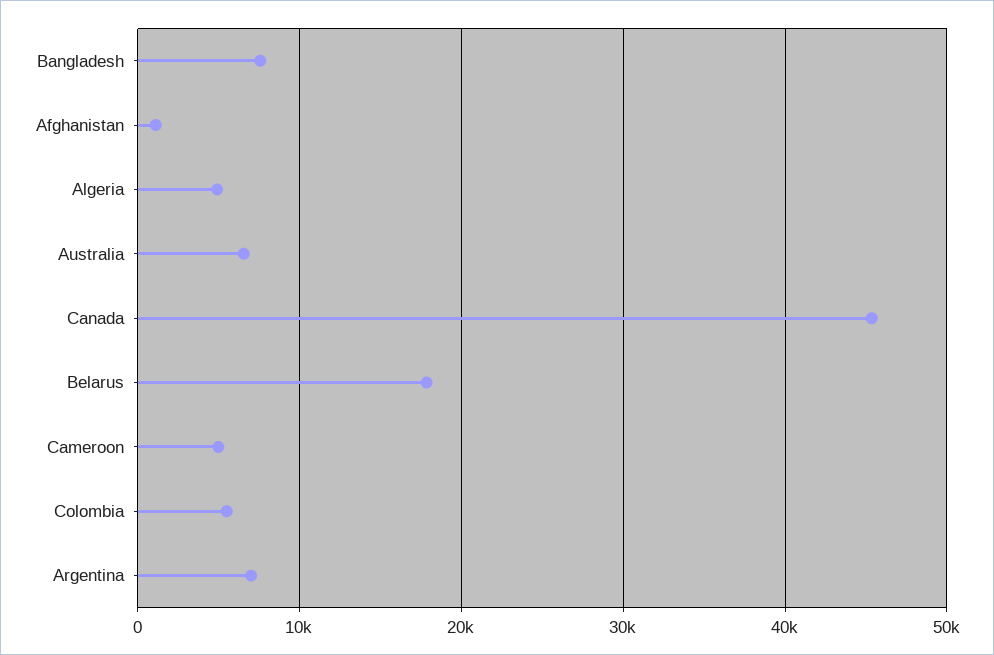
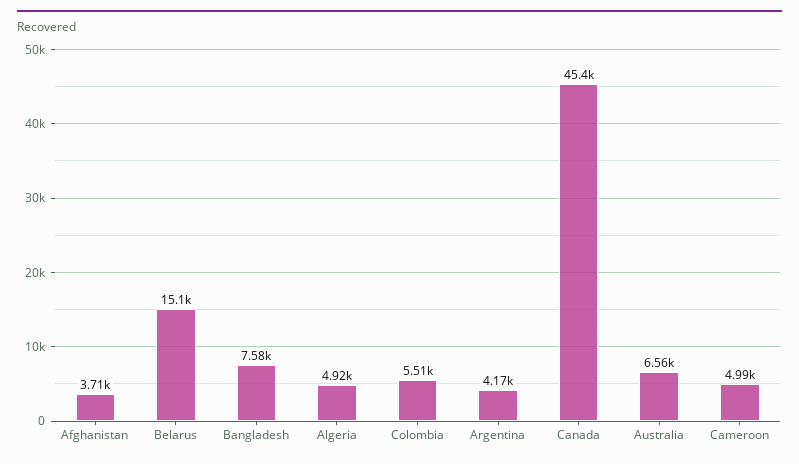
  {
    "Bangladesh": 7580,
-   "Afghanistan": 1000,
+   "Afghanistan": 3710,
    "Algeria": 4920,
    "Australia": 6560,
    "Canada": 45400,
-   "Belarus": 18000,
+   "Belarus": 15100,
    "Cameroon": 4990,
    "Colombia": 5510,
-   "Argentina": 7000
+   "Argentina": 4170
  }

